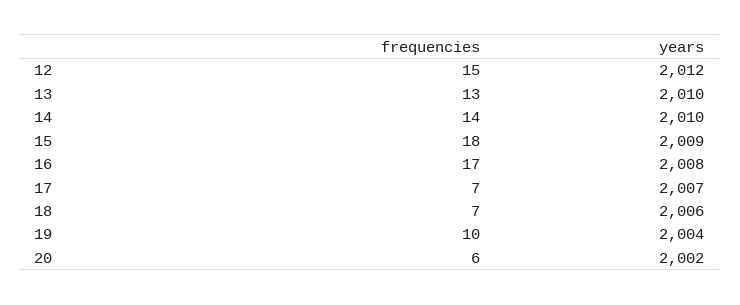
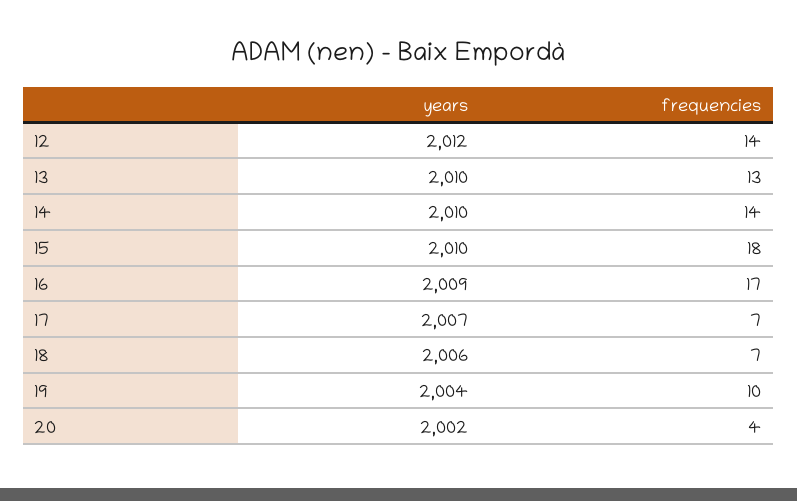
  {
    "frequencies": {
-     "12": 15,
+     "12": 14,
      "13": 13,
      "14": 14,
      "15": 18,
      "16": 17,
      "17": 7,
      "18": 7,
      "19": 10,
-     "20": 6
+     "20": 4
    },
    "years": {
      "12": 2012,
      "13": 2010,
      "14": 2010,
-     "15": 2009,
+     "15": 2010,
-     "16": 2008,
+     "16": 2009,
      "17": 2007,
      "18": 2006,
      "19": 2004,
      "20": 2002
    }
  }

